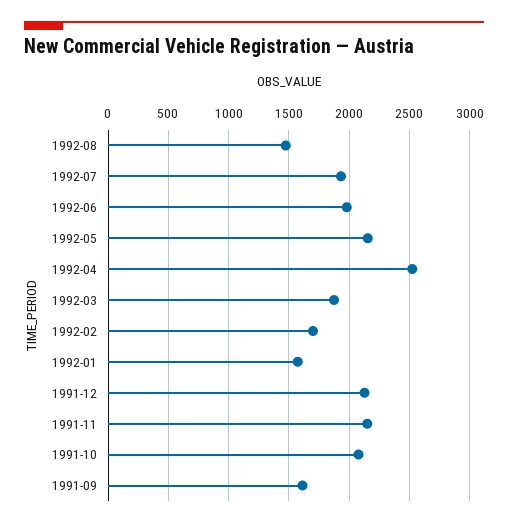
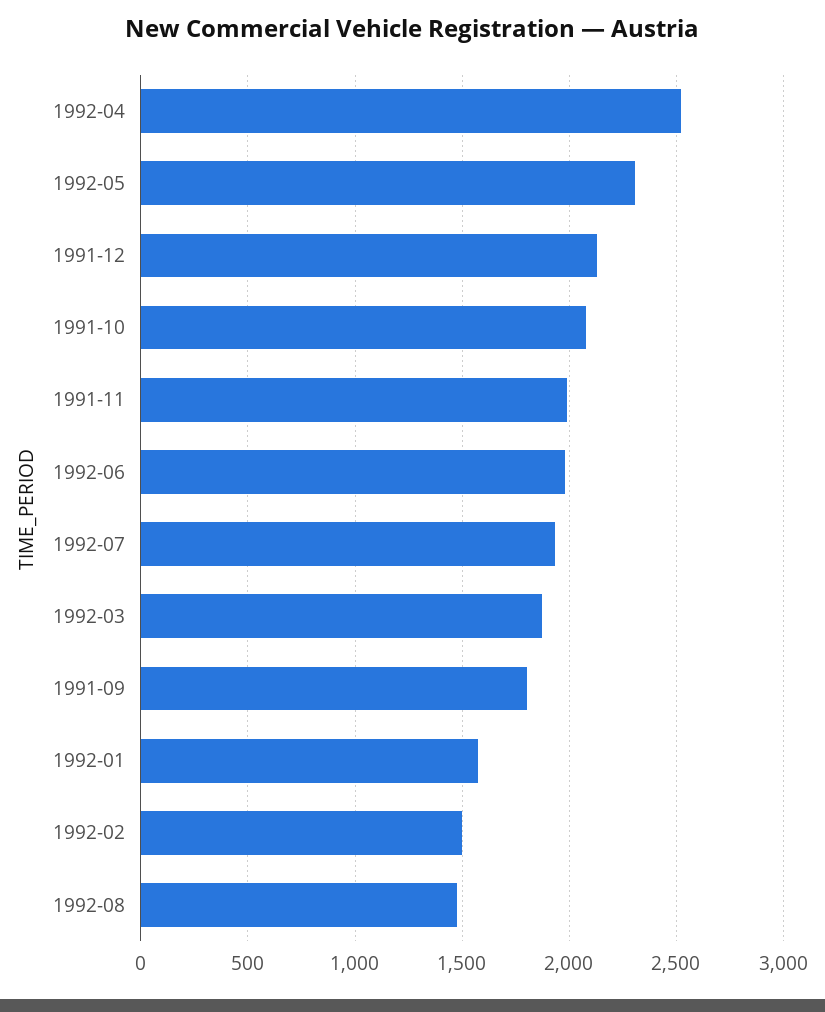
  {
    "1992-08": 1450,
    "1992-07": 1950,
    "1992-06": 2000,
-   "1992-05": 2150,
+   "1992-05": 2300,
    "1992-04": 2500,
    "1992-03": 1850,
-   "1992-02": 1700,
+   "1992-02": 1500,
    "1992-01": 1550,
    "1991-12": 2150,
-   "1991-11": 2150,
+   "1991-11": 2000,
    "1991-10": 2100,
-   "1991-09": 1600
+   "1991-09": 1800
  }

